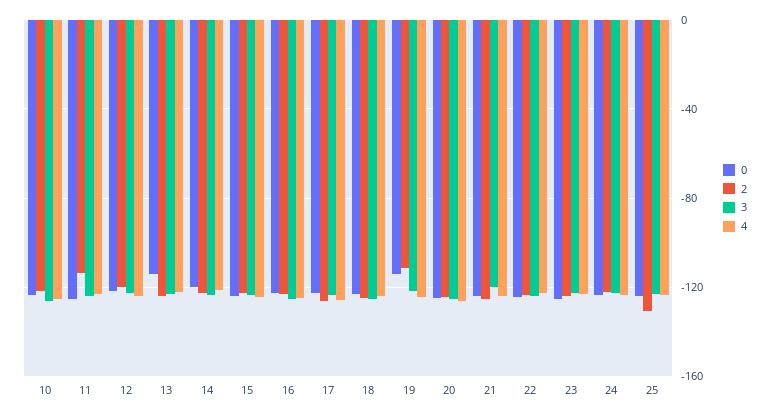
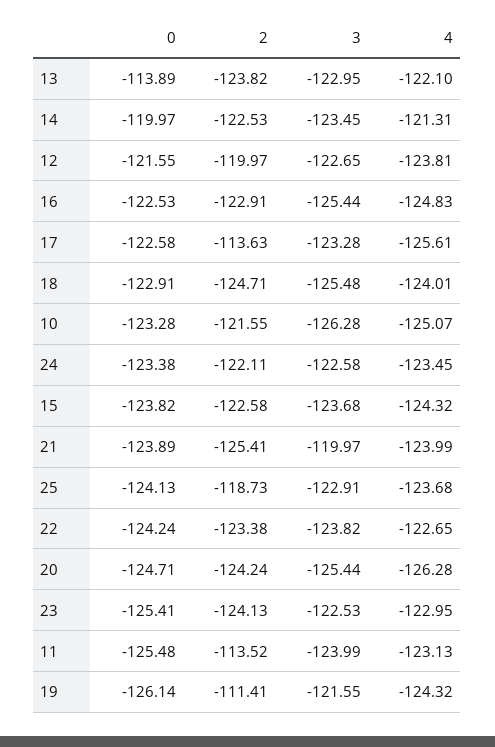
  {
    "0": {
      "10": -123.28,
      "11": -125.48,
      "12": -121.55,
      "13": -113.89,
      "14": -119.97,
      "15": -123.82,
      "16": -122.53,
      "17": -122.58,
      "18": -122.91,
-     "19": -115,
+     "19": -126.14,
      "20": -124.71,
      "21": -123.89,
      "22": -124.24,
      "23": -125.41,
      "24": -123.38,
      "25": -124.13
    },
    "2": {
      "10": -121.55,
      "11": -113.52,
      "12": -119.97,
      "13": -123.82,
      "14": -122.53,
      "15": -122.58,
      "16": -122.91,
-     "17": -125,
+     "17": -113.63,
      "18": -124.71,
      "19": -111.41,
      "20": -124.24,
      "21": -125.41,
      "22": -123.38,
      "23": -124.13,
      "24": -122.11,
-     "25": -130
+     "25": -118.73
    },
    "3": {
      "10": -126.28,
      "11": -123.99,
      "12": -122.65,
      "13": -122.95,
      "14": -123.45,
      "15": -123.68,
      "16": -125.44,
      "17": -123.28,
      "18": -125.48,
      "19": -121.55,
      "20": -125.44,
      "21": -119.97,
      "22": -123.82,
      "23": -122.53,
      "24": -122.58,
      "25": -122.91
    },
    "4": {
      "10": -125.07,
      "11": -123.13,
      "12": -123.81,
      "13": -122.1,
      "14": -121.31,
      "15": -124.32,
      "16": -124.83,
      "17": -125.61,
      "18": -124.01,
      "19": -124.32,
      "20": -126.28,
      "21": -123.99,
      "22": -122.65,
      "23": -122.95,
      "24": -123.45,
      "25": -123.68
    }
  }

